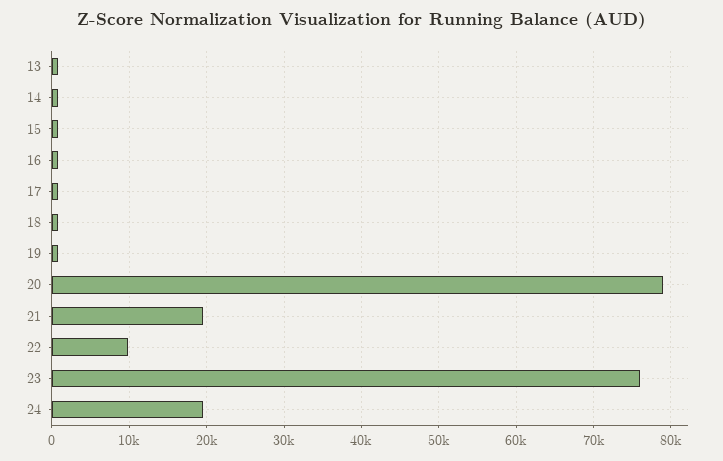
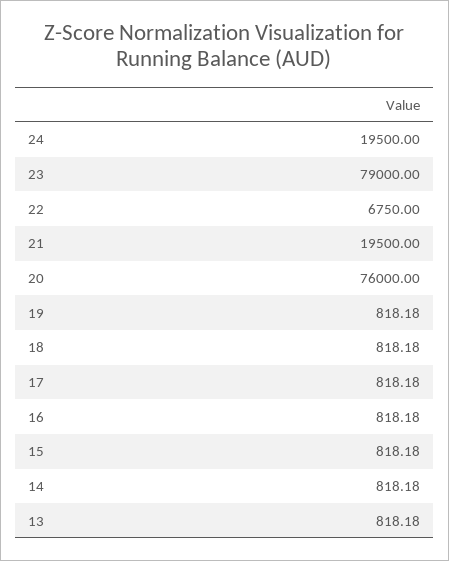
  {
    "13": 818.18,
    "14": 818.18,
    "15": 818.18,
    "16": 818.18,
    "17": 818.18,
    "18": 818.18,
    "19": 818.18,
-   "20": 79000,
+   "20": 76000,
    "21": 19500,
-   "22": 10000,
+   "22": 6750,
-   "23": 76000,
+   "23": 79000,
    "24": 19500
  }

